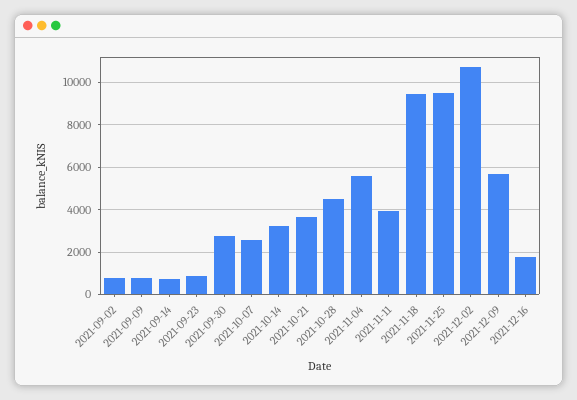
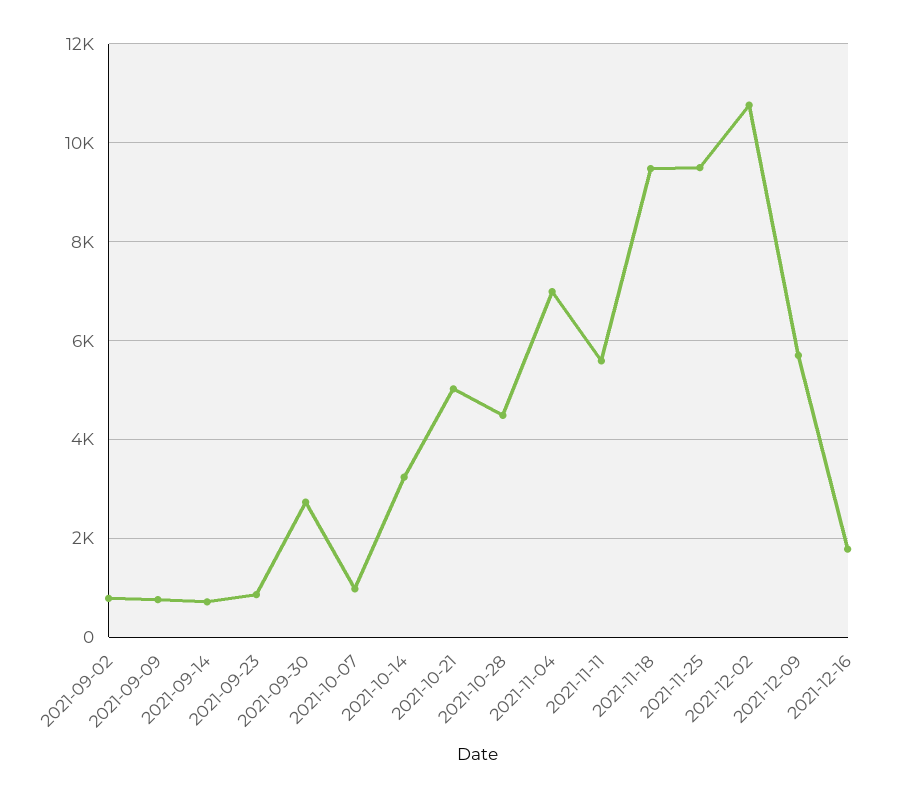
  {
    "2021-09-02": 800,
    "2021-09-09": 800,
    "2021-09-14": 800,
    "2021-09-23": 800,
    "2021-09-30": 2800,
-   "2021-10-07": 2500,
+   "2021-10-07": 1000,
    "2021-10-14": 3200,
-   "2021-10-21": 3500,
+   "2021-10-21": 5000,
    "2021-10-28": 4400,
-   "2021-11-04": 5500,
+   "2021-11-04": 7000,
-   "2021-11-11": 4000,
+   "2021-11-11": 5600,
    "2021-11-18": 9400,
    "2021-11-25": 9400,
    "2021-12-02": 10800,
    "2021-12-09": 5800,
    "2021-12-16": 1800
  }

